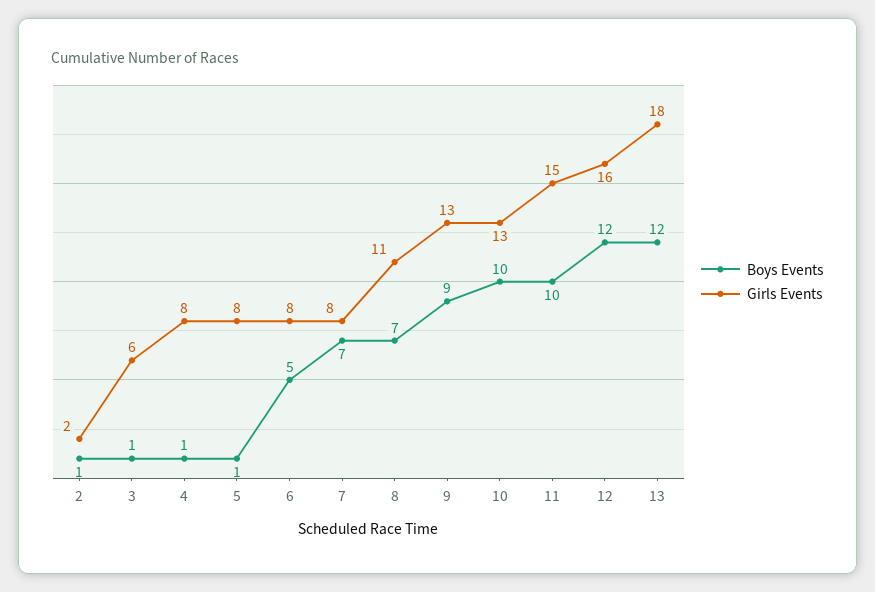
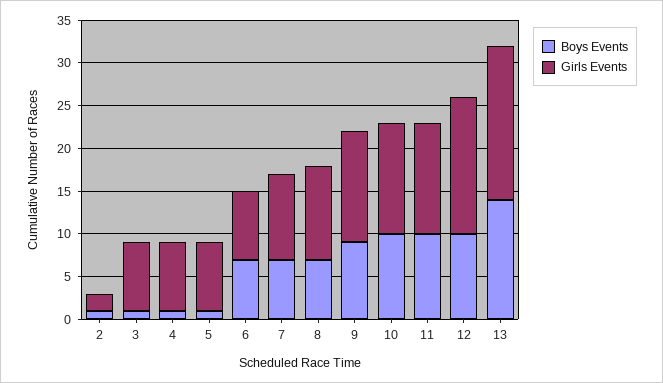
  {
    "Boys Events": {
      "2": 1,
      "3": 1,
      "4": 1,
      "5": 1,
-     "6": 5,
+     "6": 7,
      "7": 7,
      "8": 7,
      "9": 9,
      "10": 10,
      "11": 10,
-     "12": 12,
+     "12": 10,
-     "13": 12
+     "13": 14
    },
    "Girls Events": {
      "2": 2,
-     "3": 6,
+     "3": 8,
      "4": 8,
      "5": 8,
      "6": 8,
-     "7": 8,
+     "7": 10,
      "8": 11,
      "9": 13,
      "10": 13,
-     "11": 15,
+     "11": 13,
      "12": 16,
      "13": 18
    }
  }

